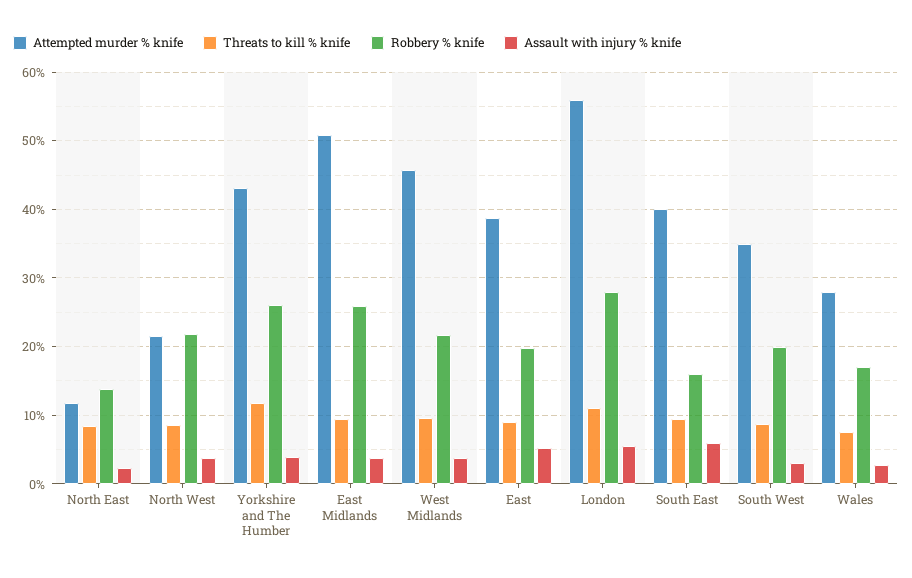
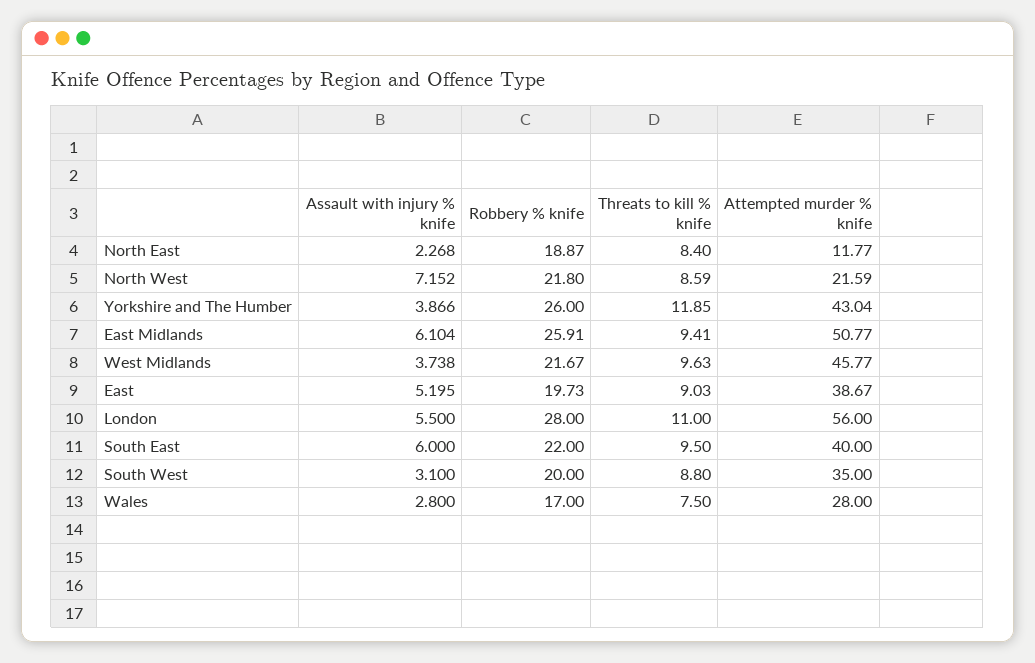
  {
    "Attempted murder % knife": {
      "North East": 11.77,
      "North West": 21.59,
      "Yorkshire and The Humber": 43.04,
      "East Midlands": 50.77,
      "West Midlands": 45.77,
      "East": 38.67,
      "London": 56,
      "South East": 40,
      "South West": 35,
      "Wales": 28
    },
    "Threats to kill % knife": {
      "North East": 8.4,
      "North West": 8.59,
      "Yorkshire and The Humber": 11.85,
      "East Midlands": 9.41,
      "West Midlands": 9.63,
      "East": 9.03,
      "London": 11,
      "South East": 9.5,
      "South West": 8.8,
      "Wales": 7.5
    },
    "Robbery % knife": {
-     "North East": 14,
+     "North East": 18.87,
      "North West": 21.8,
      "Yorkshire and The Humber": 26,
      "East Midlands": 25.91,
      "West Midlands": 21.67,
      "East": 19.73,
      "London": 28,
-     "South East": 16,
+     "South East": 22,
      "South West": 20,
      "Wales": 17
    },
    "Assault with injury % knife": {
      "North East": 2.268,
-     "North West": 4,
+     "North West": 7.152,
      "Yorkshire and The Humber": 3.866,
-     "East Midlands": 4,
+     "East Midlands": 6.104,
      "West Midlands": 3.738,
      "East": 5.195,
      "London": 5.5,
      "South East": 6,
      "South West": 3.1,
      "Wales": 2.8
    }
  }

